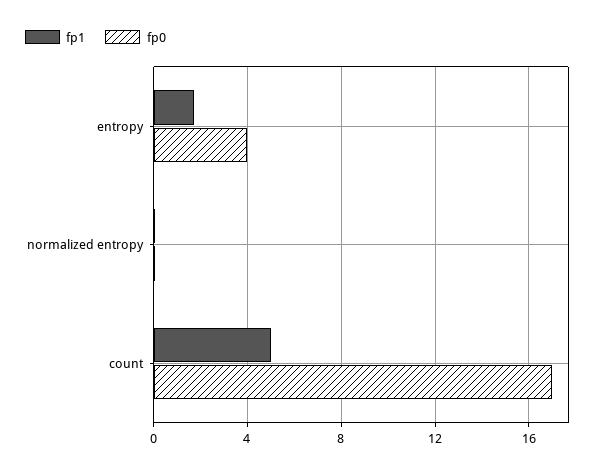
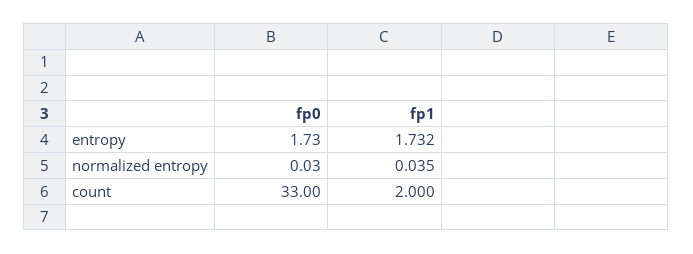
  {
    "fp1": {
      "entropy": 1.732,
      "normalized entropy": 0.035,
-     "count": 5
+     "count": 2
    },
    "fp0": {
-     "entropy": 4,
+     "entropy": 1.73,
      "normalized entropy": 0.03,
-     "count": 17
+     "count": 33
    }
  }

